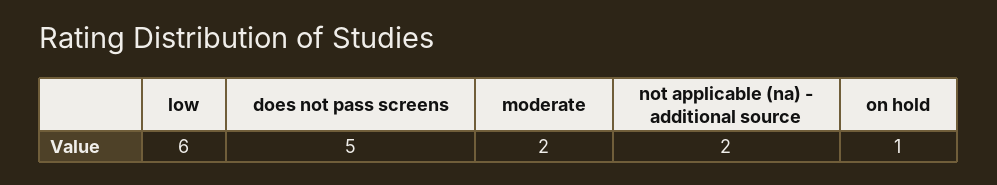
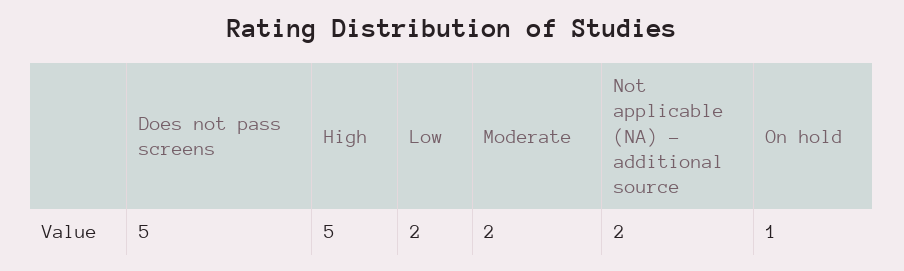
  {
-   "low": 6,
+   "low": 2,
    "does not pass screens": 5,
    "moderate": 2,
    "not applicable (na) - additional source": 2,
-   "on hold": 1
+   "on hold": 1,
+   "High": 5
  }

